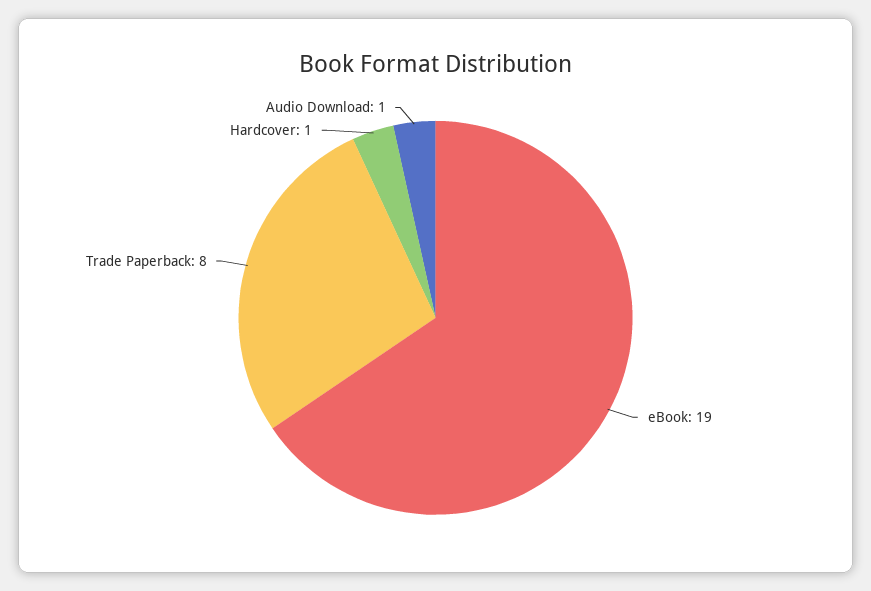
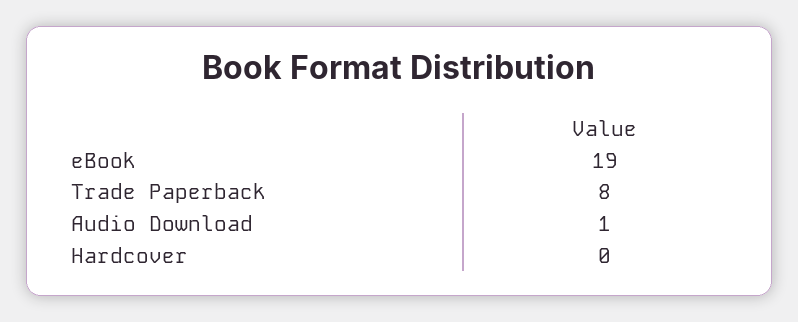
  {
    "eBook": 19,
    "Trade Paperback": 8,
-   "Hardcover": 1,
+   "Hardcover": 0,
    "Audio Download": 1
  }

